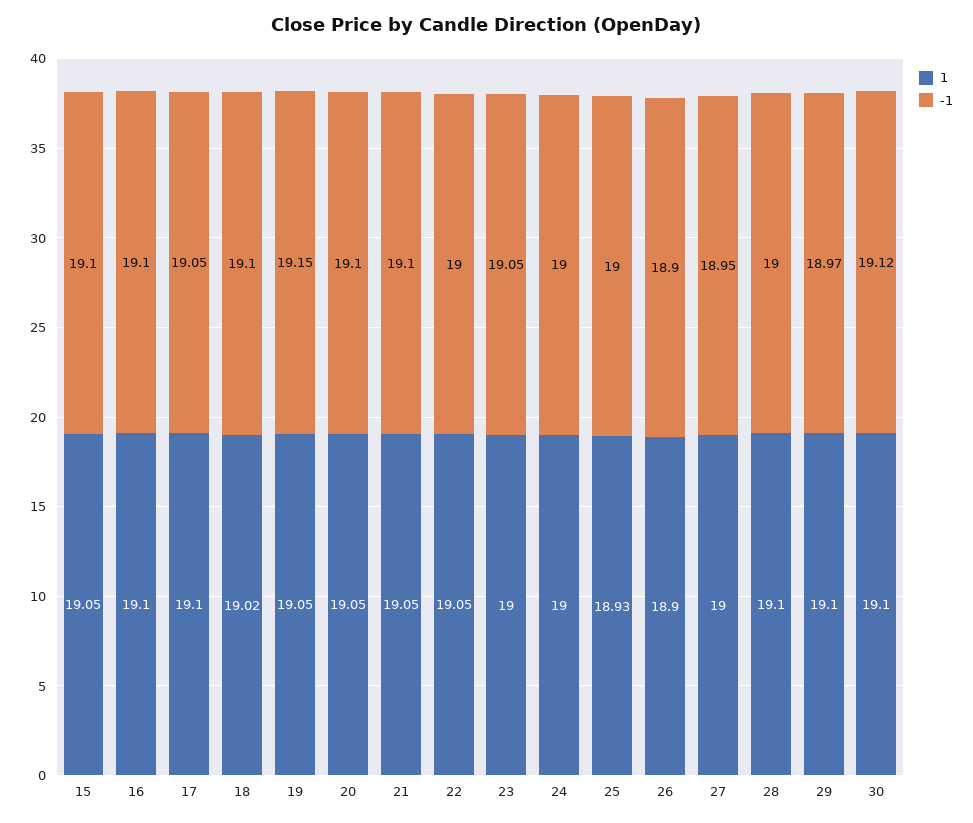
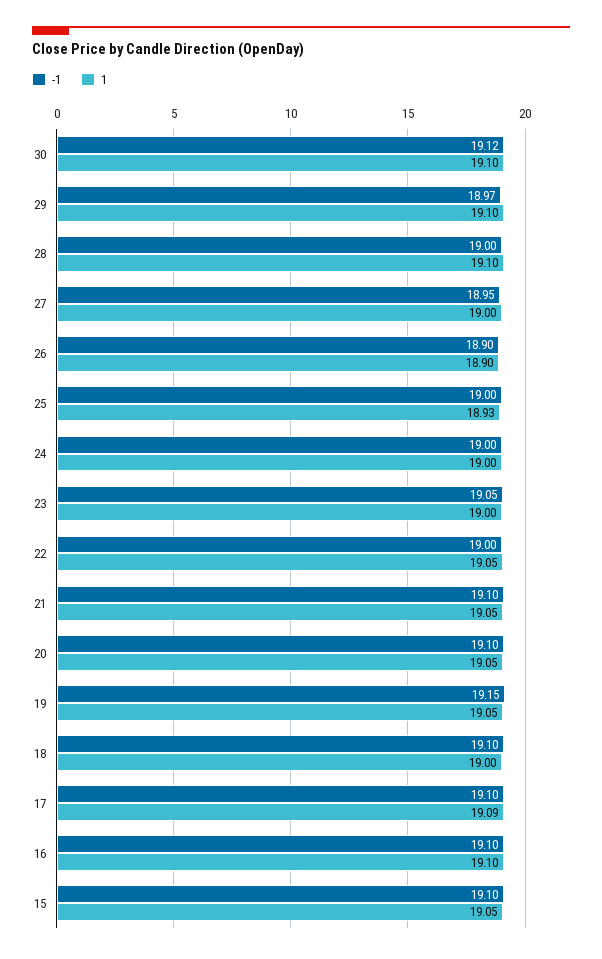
  {
    "1": {
      "15": 19.05,
      "16": 19.1,
-     "17": 19.1,
+     "17": 19.09,
-     "18": 19.02,
+     "18": 19,
      "19": 19.05,
      "20": 19.05,
      "21": 19.05,
      "22": 19.05,
      "23": 19,
      "24": 19,
      "25": 18.93,
      "26": 18.9,
      "27": 19,
      "28": 19.1,
      "29": 19.1,
      "30": 19.1
    },
    "-1": {
      "15": 19.1,
      "16": 19.1,
-     "17": 19.05,
+     "17": 19.1,
      "18": 19.1,
      "19": 19.15,
      "20": 19.1,
      "21": 19.1,
      "22": 19,
      "23": 19.05,
      "24": 19,
      "25": 19,
      "26": 18.9,
      "27": 18.95,
      "28": 19,
      "29": 18.97,
      "30": 19.12
    }
  }

